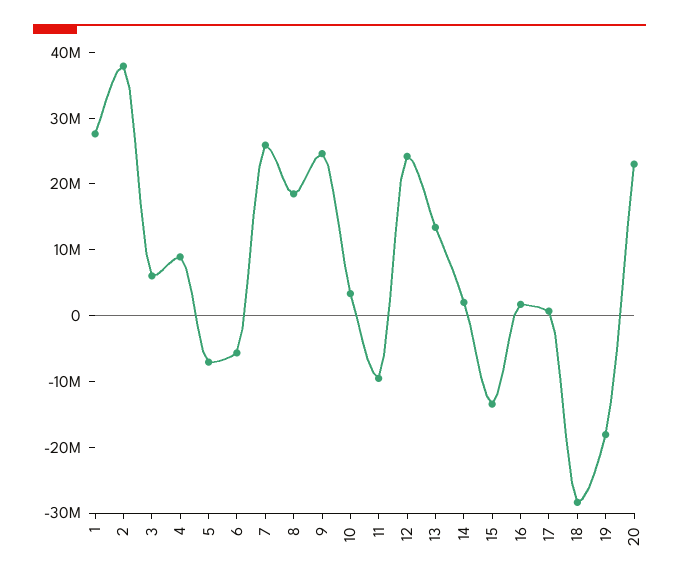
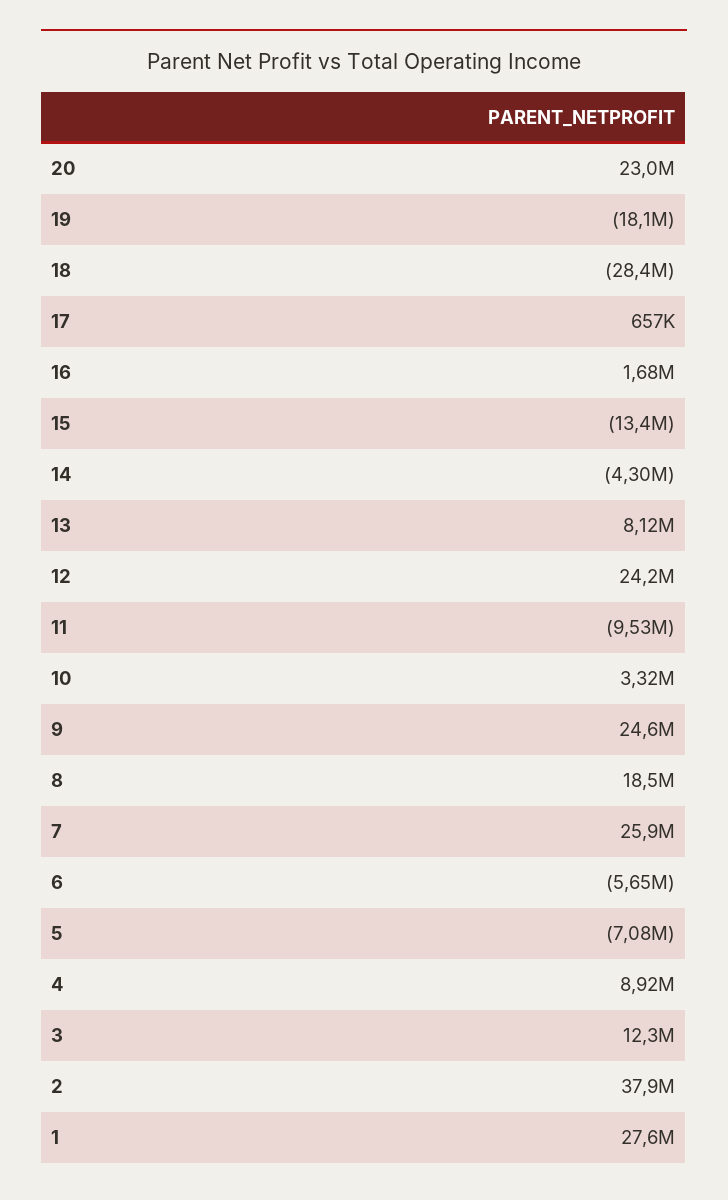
  {
    "1": 27600000,
    "2": 37900000,
-   "3": 6000000,
+   "3": 12300000,
    "4": 8920000,
    "5": -7080000,
    "6": -5650000,
    "7": 25900000,
    "8": 18500000,
    "9": 24600000,
    "10": 3320000,
    "11": -9530000,
    "12": 24200000,
-   "13": 14000000,
+   "13": 8120000,
-   "14": 2000000,
+   "14": -4300000,
    "15": -13400000,
    "16": 1680000,
    "17": 657000,
    "18": -28400000,
    "19": -18100000,
    "20": 23000000
  }

